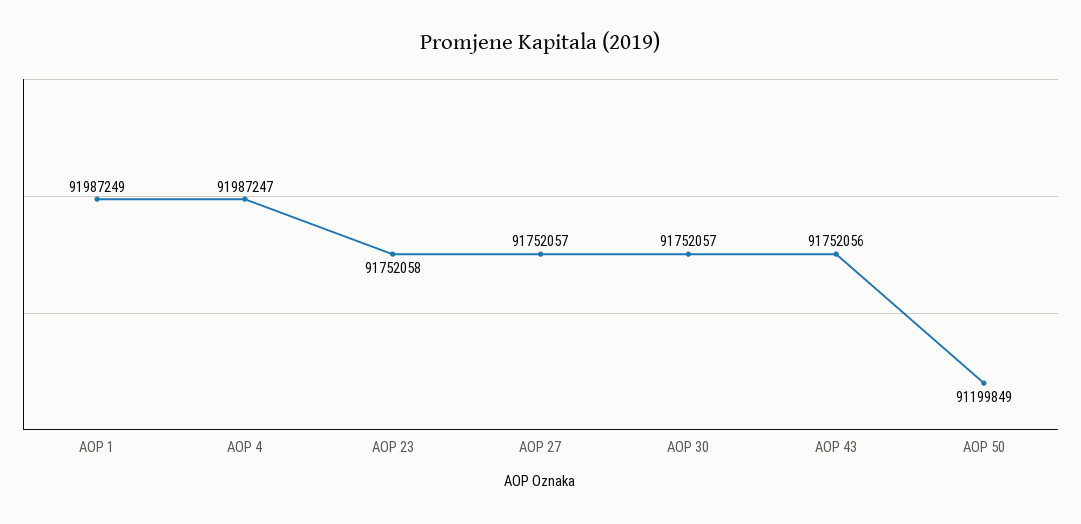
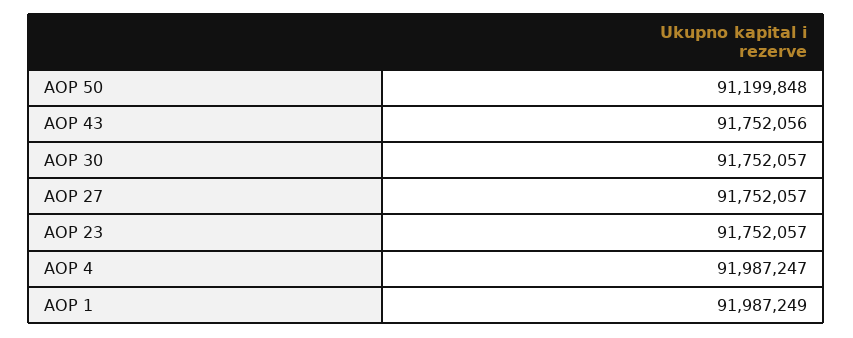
  {
    "AOP 1": 91987249,
    "AOP 4": 91987247,
-   "AOP 23": 91752058,
+   "AOP 23": 91752057,
    "AOP 27": 91752057,
    "AOP 30": 91752057,
    "AOP 43": 91752056,
-   "AOP 50": 91199849
+   "AOP 50": 91199848
  }

